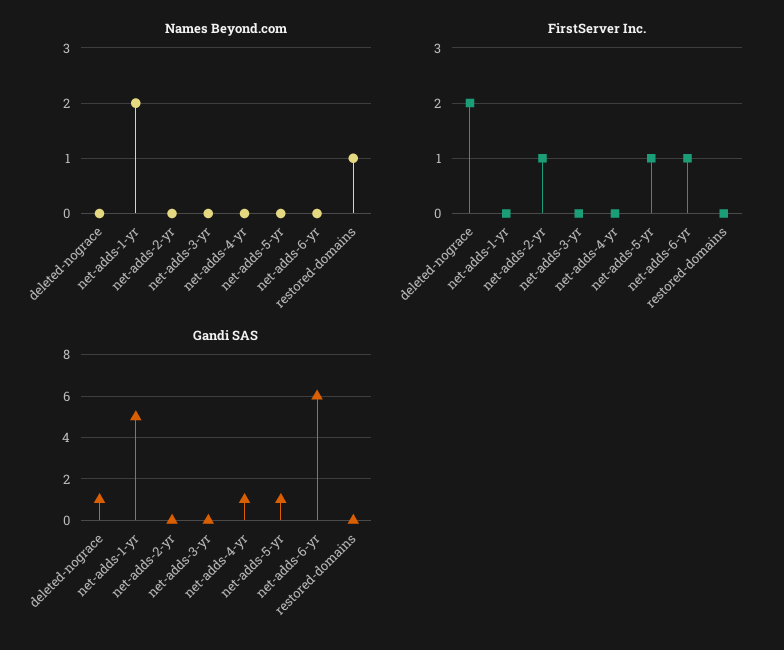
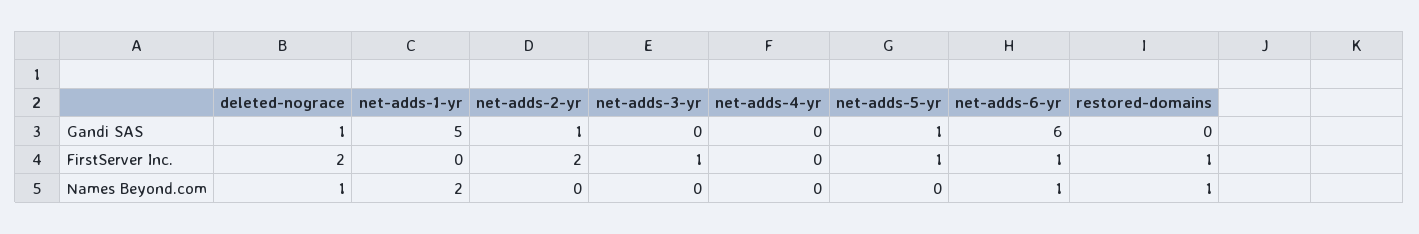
  {
    "Names Beyond.com": {
-     "deleted-nograce": 0,
+     "deleted-nograce": 1,
      "net-adds-1-yr": 2,
      "net-adds-2-yr": 0,
      "net-adds-3-yr": 0,
      "net-adds-4-yr": 0,
      "net-adds-5-yr": 0,
-     "net-adds-6-yr": 0,
+     "net-adds-6-yr": 1,
      "restored-domains": 1
    },
    "FirstServer Inc.": {
      "deleted-nograce": 2,
      "net-adds-1-yr": 0,
-     "net-adds-2-yr": 1,
+     "net-adds-2-yr": 2,
-     "net-adds-3-yr": 0,
+     "net-adds-3-yr": 1,
      "net-adds-4-yr": 0,
      "net-adds-5-yr": 1,
      "net-adds-6-yr": 1,
-     "restored-domains": 0
+     "restored-domains": 1
    },
    "Gandi SAS": {
      "deleted-nograce": 1,
      "net-adds-1-yr": 5,
-     "net-adds-2-yr": 0,
+     "net-adds-2-yr": 1,
      "net-adds-3-yr": 0,
-     "net-adds-4-yr": 1,
+     "net-adds-4-yr": 0,
      "net-adds-5-yr": 1,
      "net-adds-6-yr": 6,
      "restored-domains": 0
    }
  }

